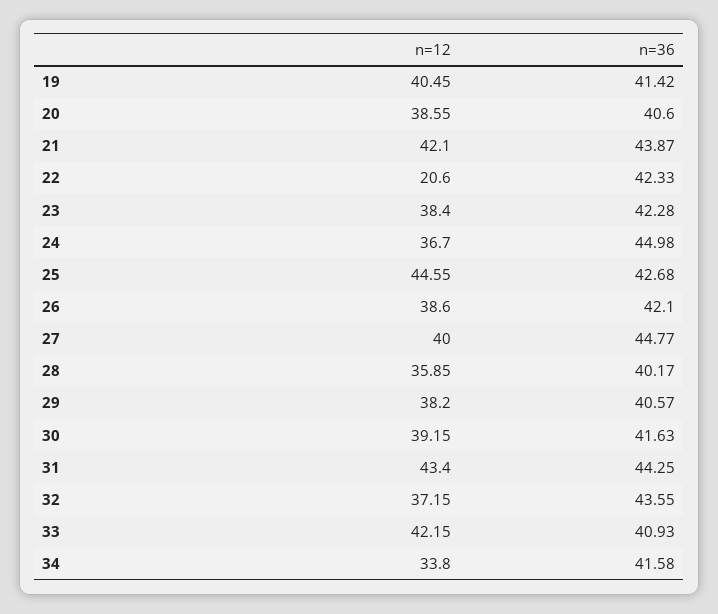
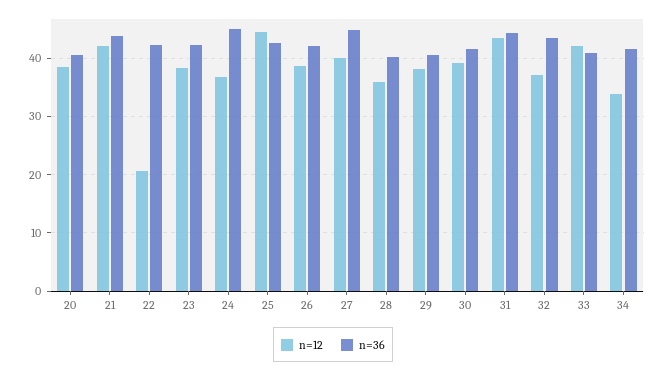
  {
    "n=12": {
-     "19": 40.45,
      "20": 38.55,
      "21": 42.1,
      "22": 20.6,
      "23": 38.4,
      "24": 36.7,
      "25": 44.55,
      "26": 38.6,
      "27": 40,
      "28": 35.85,
      "29": 38.2,
      "30": 39.15,
      "31": 43.4,
      "32": 37.15,
      "33": 42.15,
      "34": 33.8
    },
    "n=36": {
-     "19": 41.42,
      "20": 40.6,
      "21": 43.87,
      "22": 42.33,
      "23": 42.28,
      "24": 44.98,
      "25": 42.68,
      "26": 42.1,
      "27": 44.77,
      "28": 40.17,
      "29": 40.57,
      "30": 41.63,
      "31": 44.25,
      "32": 43.55,
      "33": 40.93,
      "34": 41.58
    }
  }

